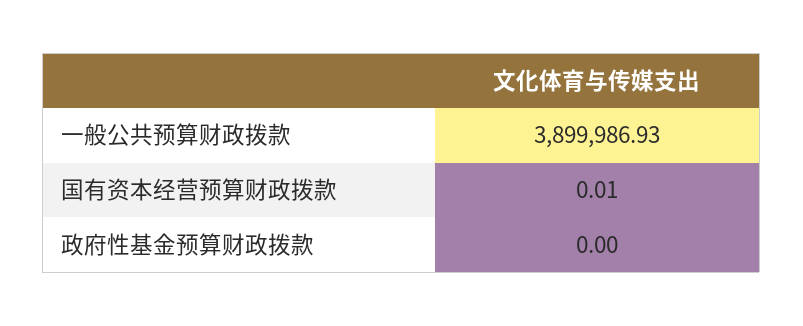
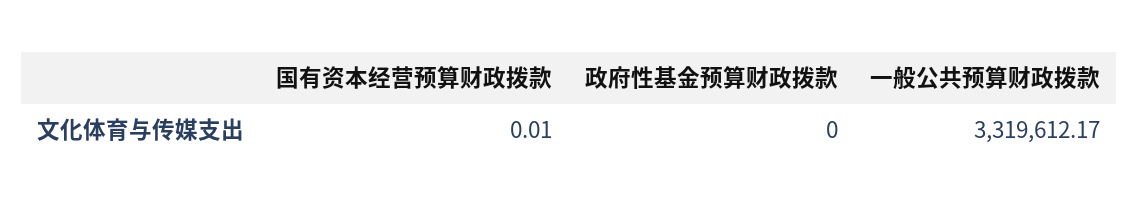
  {
-   "一般公共预算财政拨款": 3899986.93,
+   "一般公共预算财政拨款": 3319612.17,
    "国有资本经营预算财政拨款": 0.01,
    "政府性基金预算财政拨款": 0
  }

